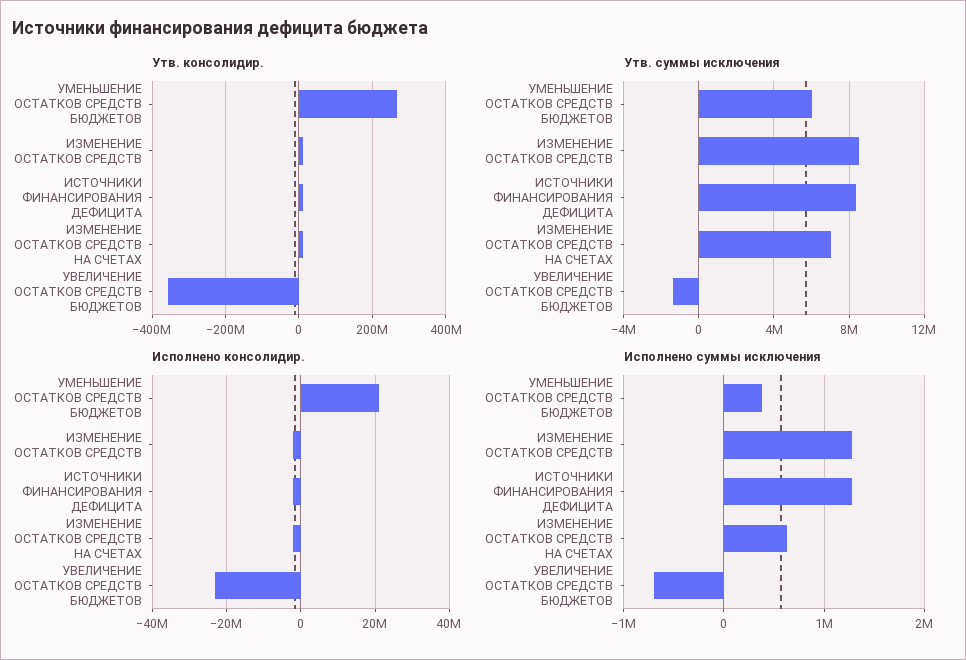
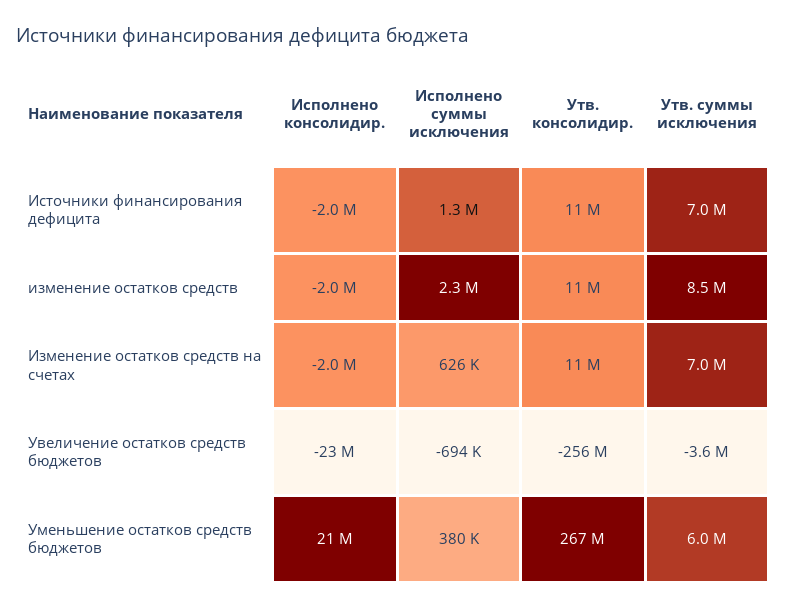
  {
    "Утв. консолидир.": {
      "УМЕНЬШЕНИЕ ОСТАТКОВ СРЕДСТВ БЮДЖЕТОВ": 267000000,
      "ИЗМЕНЕНИЕ ОСТАТКОВ СРЕДСТВ": 11000000,
      "ИСТОЧНИКИ ФИНАНСИРОВАНИЯ ДЕФИЦИТА": 11000000,
      "ИЗМЕНЕНИЕ ОСТАТКОВ СРЕДСТВ НА СЧЕТАХ": 11000000,
-     "УВЕЛИЧЕНИЕ ОСТАТКОВ СРЕДСТВ БЮДЖЕТОВ": -360000000
+     "УВЕЛИЧЕНИЕ ОСТАТКОВ СРЕДСТВ БЮДЖЕТОВ": -256000000
    },
    "Утв. суммы исключения": {
      "УМЕНЬШЕНИЕ ОСТАТКОВ СРЕДСТВ БЮДЖЕТОВ": 6000000,
      "ИЗМЕНЕНИЕ ОСТАТКОВ СРЕДСТВ": 8500000,
-     "ИСТОЧНИКИ ФИНАНСИРОВАНИЯ ДЕФИЦИТА": 8500000,
+     "ИСТОЧНИКИ ФИНАНСИРОВАНИЯ ДЕФИЦИТА": 7000000,
      "ИЗМЕНЕНИЕ ОСТАТКОВ СРЕДСТВ НА СЧЕТАХ": 7000000,
-     "УВЕЛИЧЕНИЕ ОСТАТКОВ СРЕДСТВ БЮДЖЕТОВ": -1500000
+     "УВЕЛИЧЕНИЕ ОСТАТКОВ СРЕДСТВ БЮДЖЕТОВ": -3600000
    },
    "Исполнено консолидир.": {
      "УМЕНЬШЕНИЕ ОСТАТКОВ СРЕДСТВ БЮДЖЕТОВ": 21000000,
      "ИЗМЕНЕНИЕ ОСТАТКОВ СРЕДСТВ": -2000000,
      "ИСТОЧНИКИ ФИНАНСИРОВАНИЯ ДЕФИЦИТА": -2000000,
      "ИЗМЕНЕНИЕ ОСТАТКОВ СРЕДСТВ НА СЧЕТАХ": -2000000,
      "УВЕЛИЧЕНИЕ ОСТАТКОВ СРЕДСТВ БЮДЖЕТОВ": -23000000
    },
    "Исполнено суммы исключения": {
      "УМЕНЬШЕНИЕ ОСТАТКОВ СРЕДСТВ БЮДЖЕТОВ": 380000,
-     "ИЗМЕНЕНИЕ ОСТАТКОВ СРЕДСТВ": 1300000,
+     "ИЗМЕНЕНИЕ ОСТАТКОВ СРЕДСТВ": 2300000,
      "ИСТОЧНИКИ ФИНАНСИРОВАНИЯ ДЕФИЦИТА": 1300000,
      "ИЗМЕНЕНИЕ ОСТАТКОВ СРЕДСТВ НА СЧЕТАХ": 626000,
      "УВЕЛИЧЕНИЕ ОСТАТКОВ СРЕДСТВ БЮДЖЕТОВ": -694000
    }
  }

